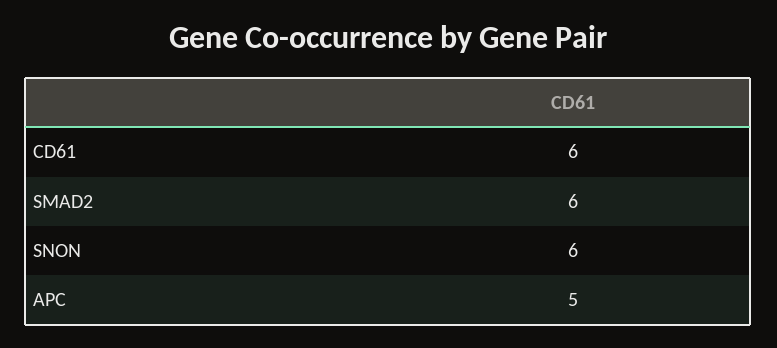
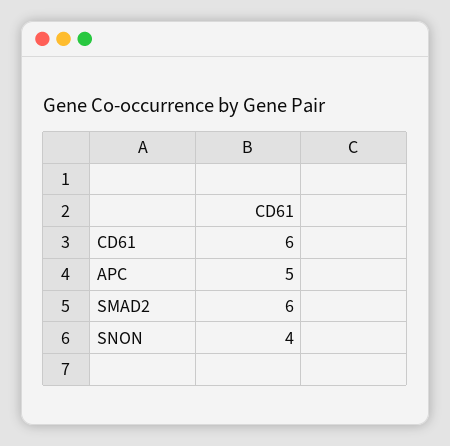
  {
    "CD61": 6,
    "SMAD2": 6,
-   "SNON": 6,
+   "SNON": 4,
    "APC": 5
  }

